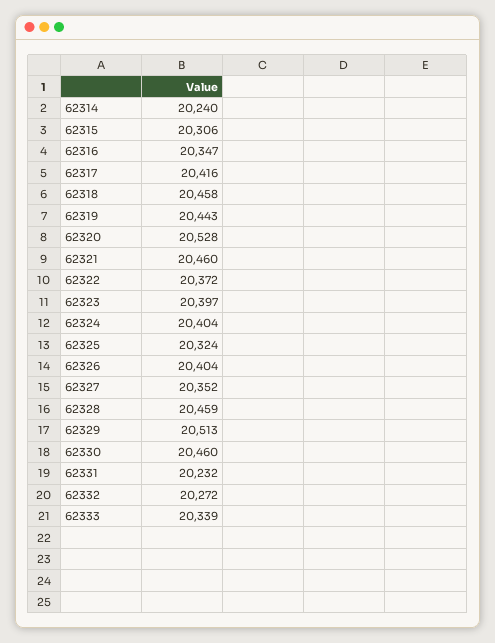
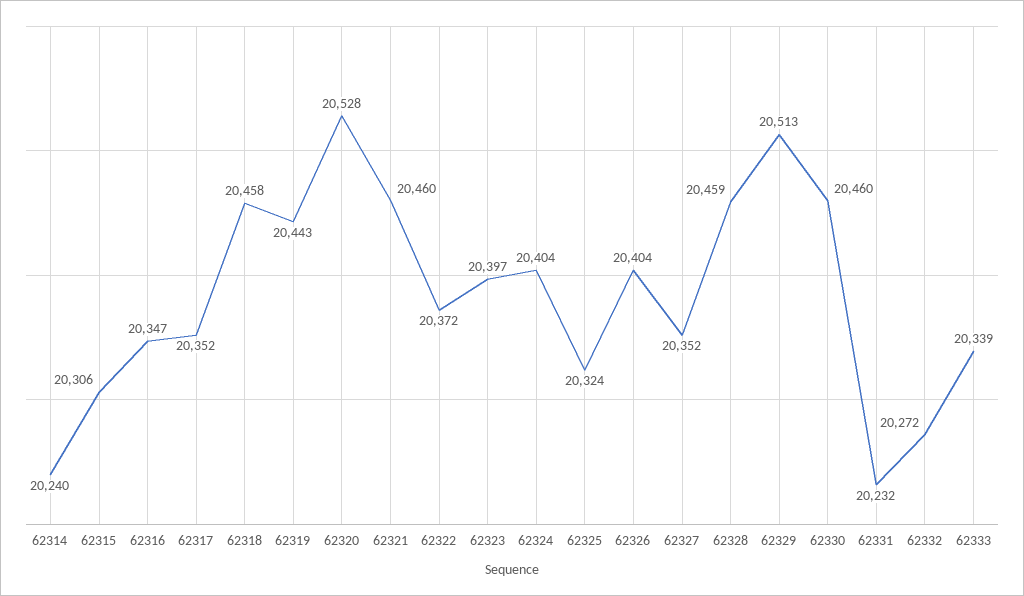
  {
    "62314": 20240,
    "62315": 20306,
    "62316": 20347,
-   "62317": 20416,
+   "62317": 20352,
    "62318": 20458,
    "62319": 20443,
    "62320": 20528,
    "62321": 20460,
    "62322": 20372,
    "62323": 20397,
    "62324": 20404,
    "62325": 20324,
    "62326": 20404,
    "62327": 20352,
    "62328": 20459,
    "62329": 20513,
    "62330": 20460,
    "62331": 20232,
    "62332": 20272,
    "62333": 20339
  }

